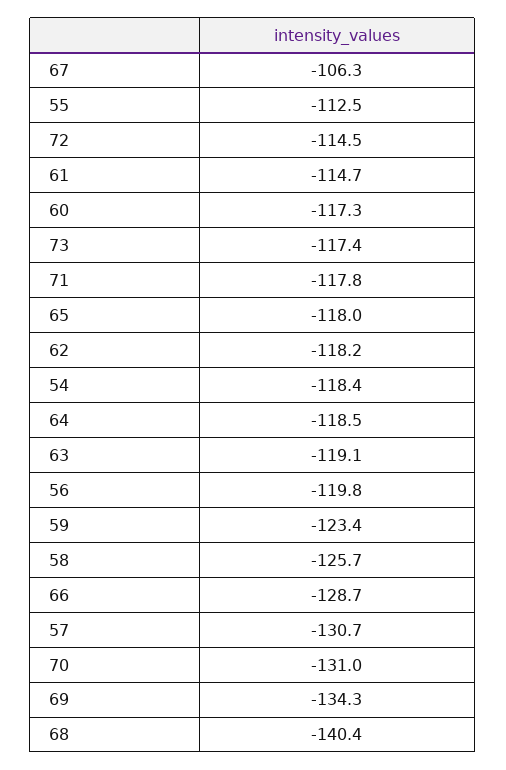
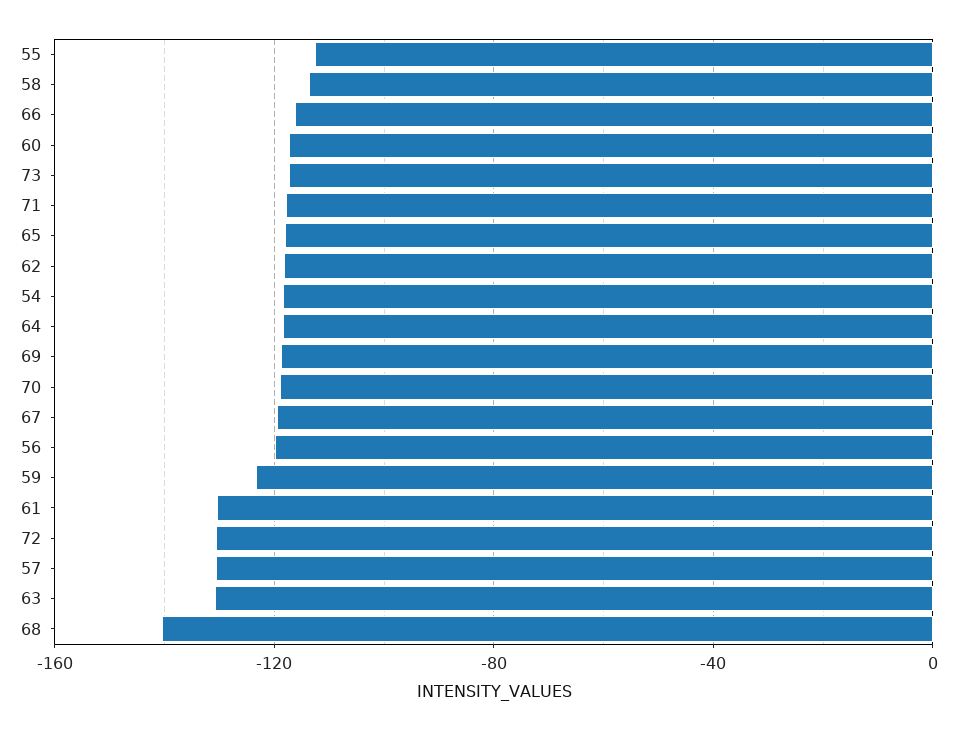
  {
-   "67": -106.3,
+   "67": -120,
    "55": -112.5,
-   "72": -114.5,
+   "72": -130,
-   "61": -114.7,
+   "61": -130,
    "60": -117.3,
    "73": -117.4,
    "71": -117.8,
    "65": -118,
    "62": -118.2,
    "54": -118.4,
    "64": -118.5,
-   "63": -119.1,
+   "63": -130,
    "56": -119.8,
    "59": -123.4,
-   "58": -125.7,
+   "58": -115,
-   "66": -128.7,
+   "66": -115,
    "57": -130.7,
-   "70": -131,
+   "70": -120,
-   "69": -134.3,
+   "69": -120,
    "68": -140.4
  }

